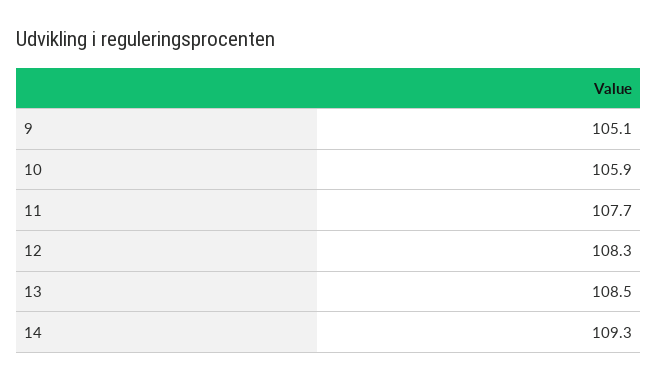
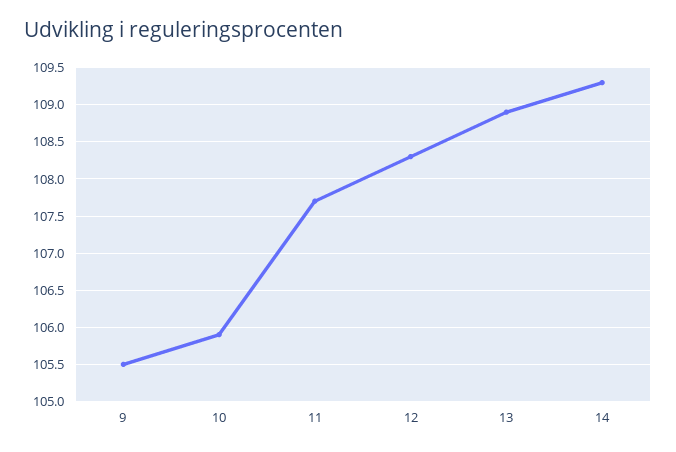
  {
-   "9": 105.1,
+   "9": 105.5,
    "10": 105.9,
    "11": 107.7,
    "12": 108.3,
-   "13": 108.5,
+   "13": 108.9,
    "14": 109.3
  }

